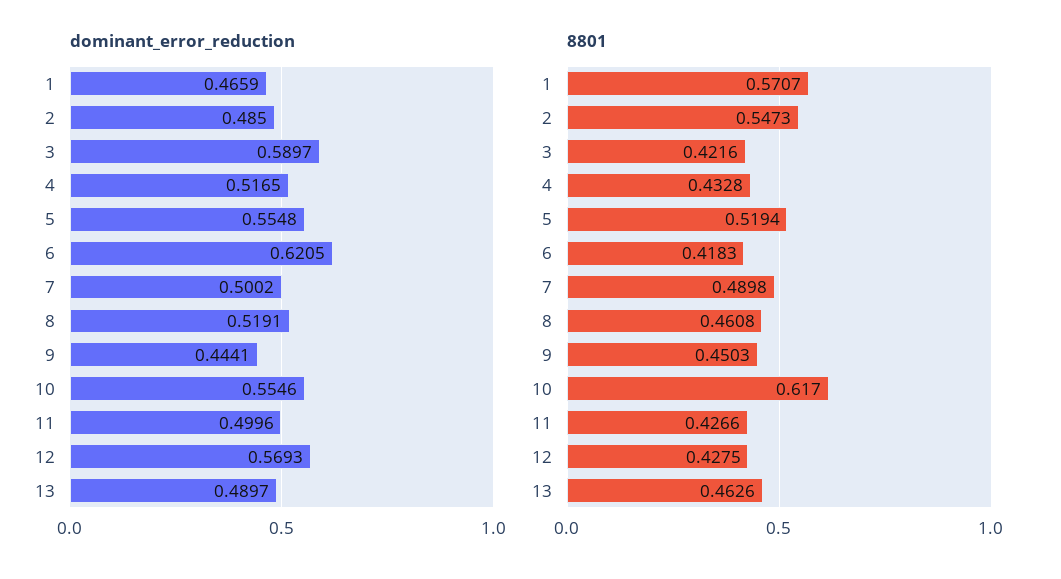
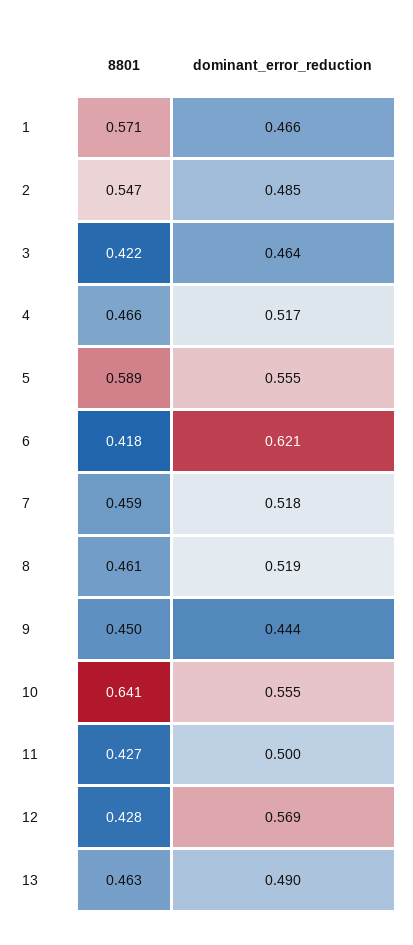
  {
    "dominant_error_reduction": {
      "1": 0.4659,
      "2": 0.485,
-     "3": 0.5897,
+     "3": 0.464,
      "4": 0.5165,
      "5": 0.5548,
      "6": 0.6205,
-     "7": 0.5002,
+     "7": 0.518,
      "8": 0.5191,
      "9": 0.4441,
      "10": 0.5546,
      "11": 0.4996,
      "12": 0.5693,
      "13": 0.4897
    },
    "8801": {
      "1": 0.5707,
      "2": 0.5473,
      "3": 0.4216,
-     "4": 0.4328,
+     "4": 0.466,
-     "5": 0.5194,
+     "5": 0.589,
      "6": 0.4183,
-     "7": 0.4898,
+     "7": 0.459,
      "8": 0.4608,
      "9": 0.4503,
-     "10": 0.617,
+     "10": 0.641,
      "11": 0.4266,
      "12": 0.4275,
      "13": 0.4626
    }
  }

